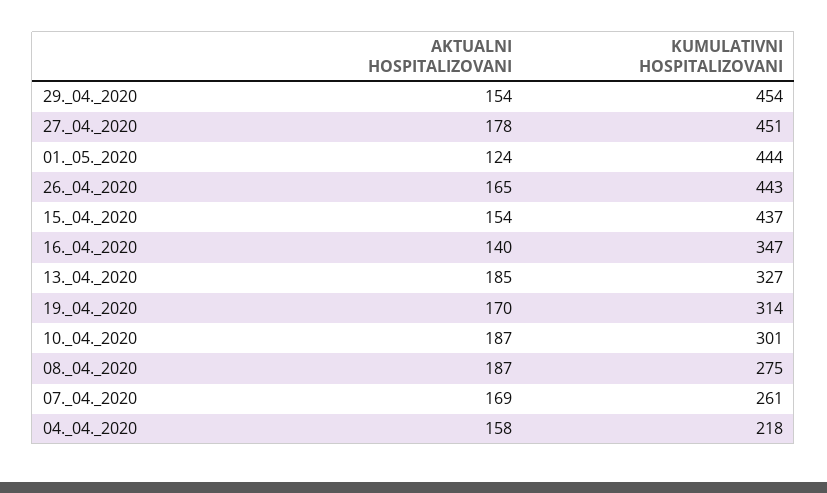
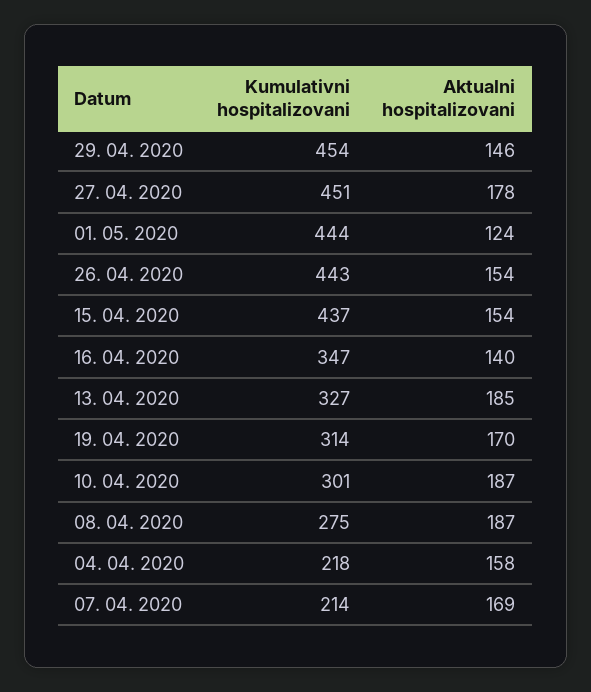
  {
    "AKTUALNI HOSPITALIZOVANI": {
-     "29._04._2020": 154,
+     "29._04._2020": 146,
      "27._04._2020": 178,
      "01._05._2020": 124,
-     "26._04._2020": 165,
+     "26._04._2020": 154,
      "15._04._2020": 154,
      "16._04._2020": 140,
      "13._04._2020": 185,
      "19._04._2020": 170,
      "10._04._2020": 187,
      "08._04._2020": 187,
      "07._04._2020": 169,
      "04._04._2020": 158
    },
    "KUMULATIVNI HOSPITALIZOVANI": {
      "29._04._2020": 454,
      "27._04._2020": 451,
      "01._05._2020": 444,
      "26._04._2020": 443,
      "15._04._2020": 437,
      "16._04._2020": 347,
      "13._04._2020": 327,
      "19._04._2020": 314,
      "10._04._2020": 301,
      "08._04._2020": 275,
-     "07._04._2020": 261,
+     "07._04._2020": 214,
      "04._04._2020": 218
    }
  }

